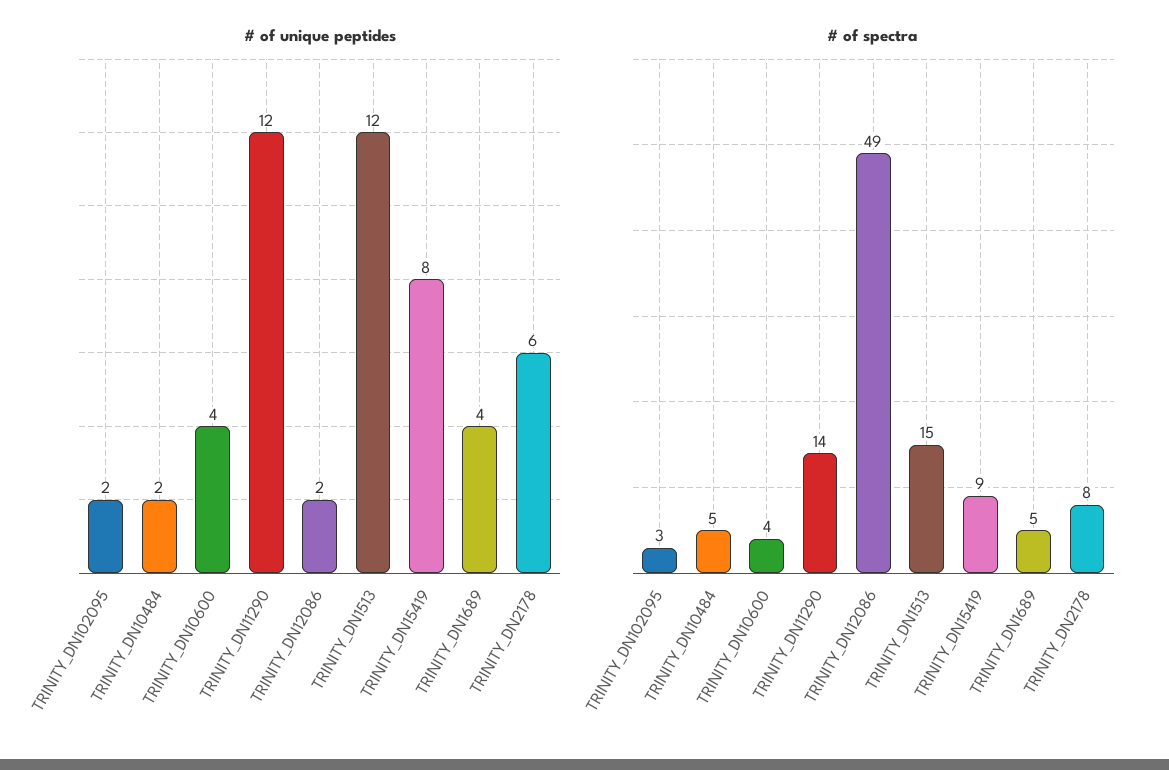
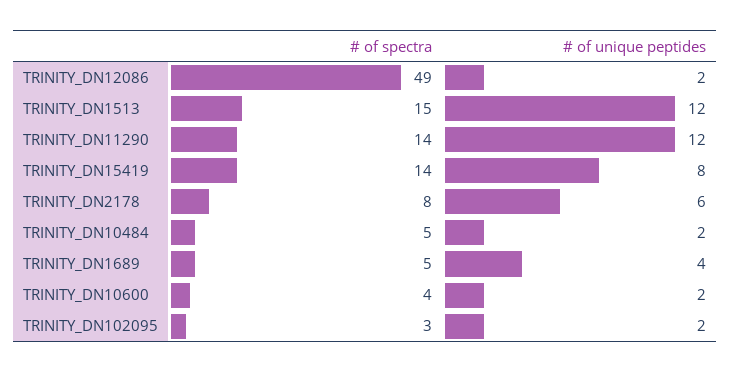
  {
    "# of unique peptides": {
      "TRINITY_DN102095": 2,
      "TRINITY_DN10484": 2,
-     "TRINITY_DN10600": 4,
+     "TRINITY_DN10600": 2,
      "TRINITY_DN11290": 12,
      "TRINITY_DN12086": 2,
      "TRINITY_DN1513": 12,
      "TRINITY_DN15419": 8,
      "TRINITY_DN1689": 4,
      "TRINITY_DN2178": 6
    },
    "# of spectra": {
      "TRINITY_DN102095": 3,
      "TRINITY_DN10484": 5,
      "TRINITY_DN10600": 4,
      "TRINITY_DN11290": 14,
      "TRINITY_DN12086": 49,
      "TRINITY_DN1513": 15,
-     "TRINITY_DN15419": 9,
+     "TRINITY_DN15419": 14,
      "TRINITY_DN1689": 5,
      "TRINITY_DN2178": 8
    }
  }

